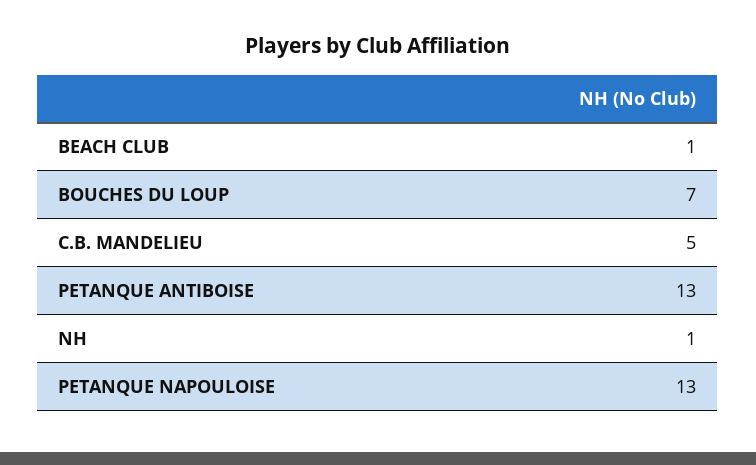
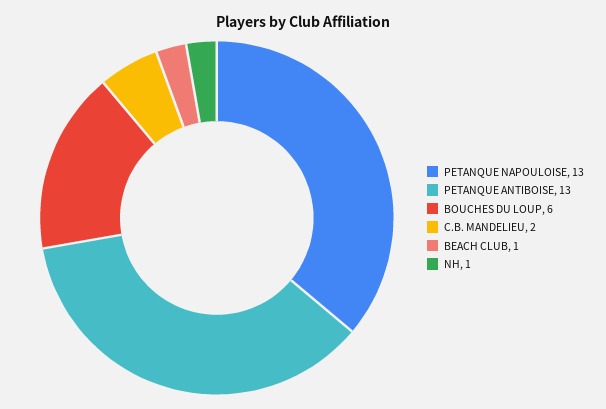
  {
    "BEACH CLUB": 1,
-   "BOUCHES DU LOUP": 7,
+   "BOUCHES DU LOUP": 6,
-   "C.B. MANDELIEU": 5,
+   "C.B. MANDELIEU": 2,
    "PETANQUE ANTIBOISE": 13,
    "NH": 1,
    "PETANQUE NAPOULOISE": 13
  }

